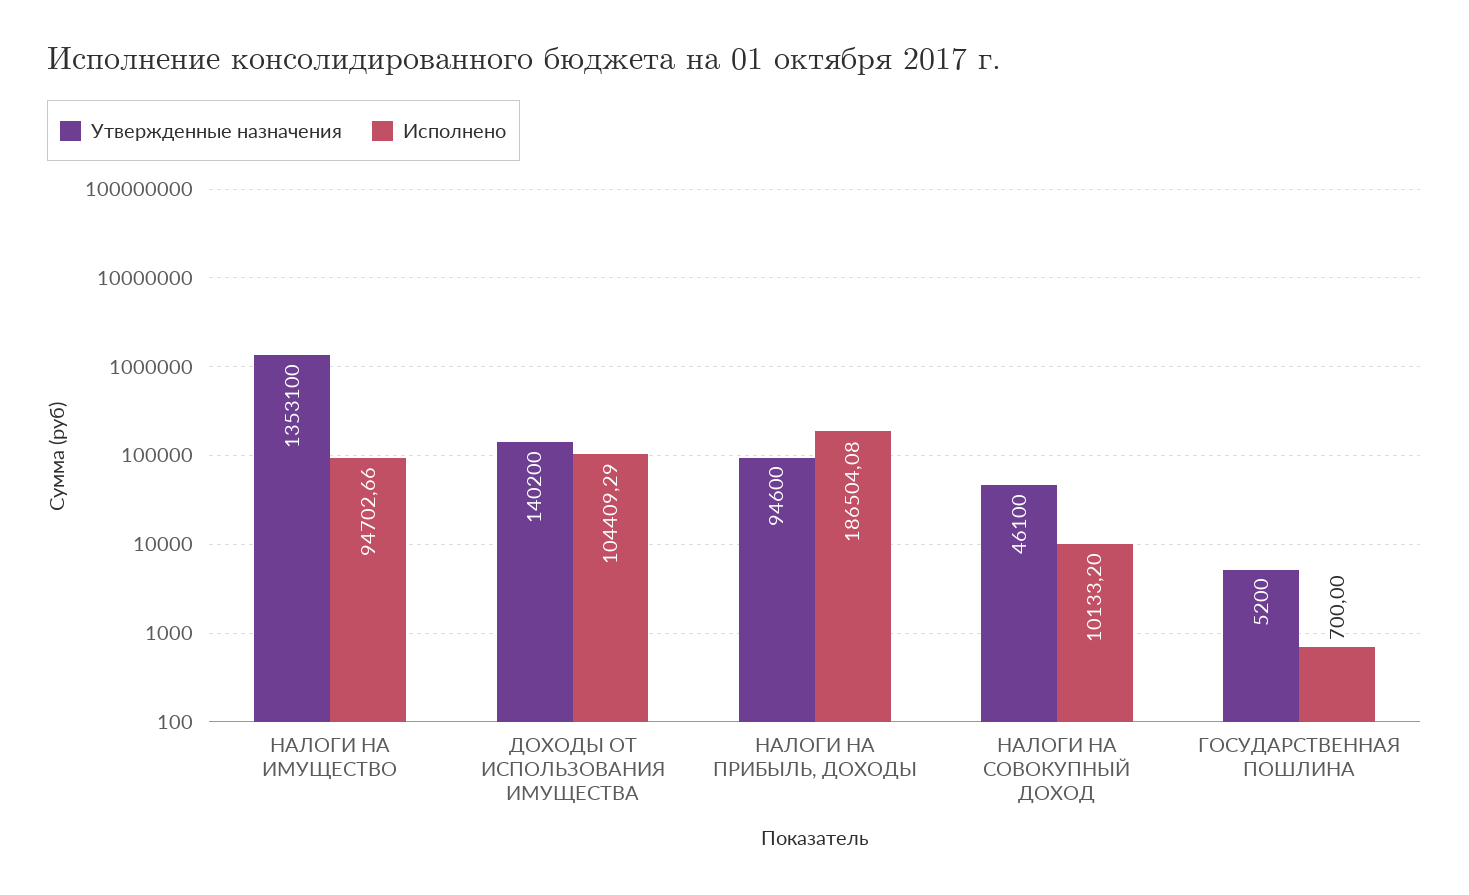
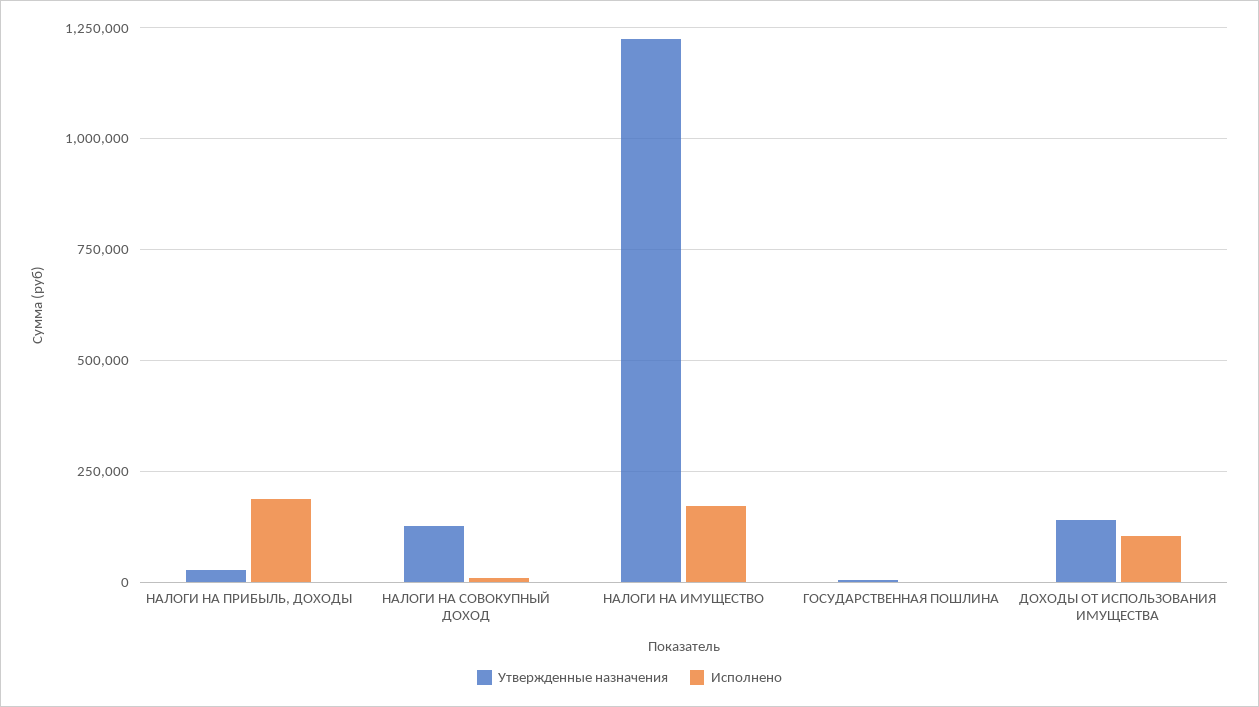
  {
    "Утвержденные назначения": {
-     "НАЛОГИ НА ИМУЩЕСТВО": 1353100,
+     "НАЛОГИ НА ИМУЩЕСТВО": 1225000,
      "ДОХОДЫ ОТ ИСПОЛЬЗОВАНИЯ ИМУЩЕСТВА": 140200,
-     "НАЛОГИ НА ПРИБЫЛЬ, ДОХОДЫ": 94600,
+     "НАЛОГИ НА ПРИБЫЛЬ, ДОХОДЫ": 25000,
-     "НАЛОГИ НА СОВОКУПНЫЙ ДОХОД": 46100,
+     "НАЛОГИ НА СОВОКУПНЫЙ ДОХОД": 125000,
      "ГОСУДАРСТВЕННАЯ ПОШЛИНА": 5200
    },
    "Исполнено": {
-     "НАЛОГИ НА ИМУЩЕСТВО": 94702.66,
+     "НАЛОГИ НА ИМУЩЕСТВО": 175000,
      "ДОХОДЫ ОТ ИСПОЛЬЗОВАНИЯ ИМУЩЕСТВА": 104409.29,
      "НАЛОГИ НА ПРИБЫЛЬ, ДОХОДЫ": 186504.08,
      "НАЛОГИ НА СОВОКУПНЫЙ ДОХОД": 10133.2,
      "ГОСУДАРСТВЕННАЯ ПОШЛИНА": 700
    }
  }

